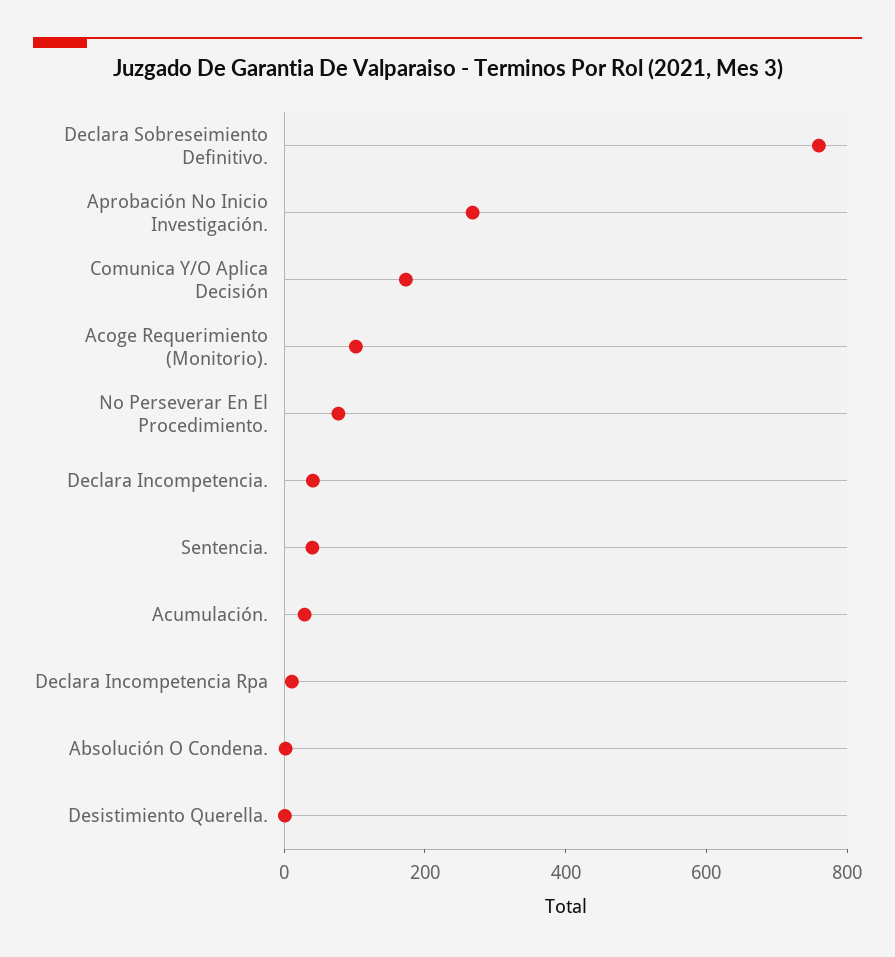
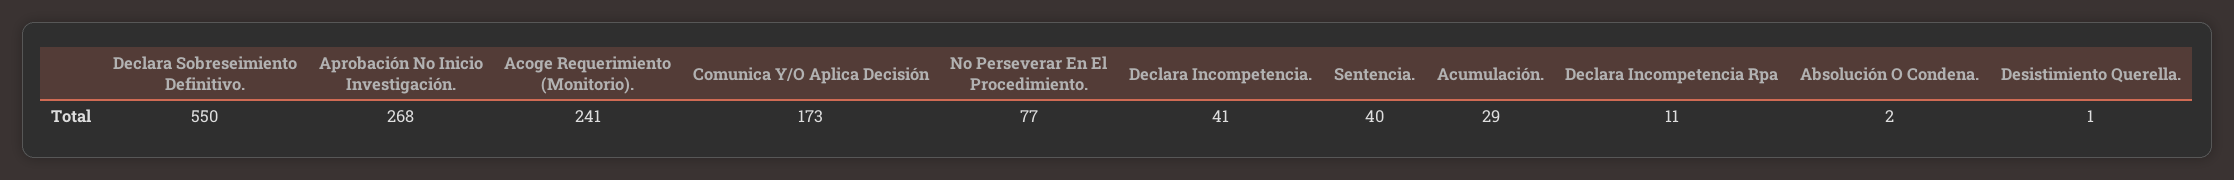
  {
-   "Declara Sobreseimiento Definitivo.": 750,
+   "Declara Sobreseimiento Definitivo.": 550,
    "Aprobación No Inicio Investigación.": 268,
    "Comunica Y/O Aplica Decisión": 173,
-   "Acoge Requerimiento (Monitorio).": 100,
+   "Acoge Requerimiento (Monitorio).": 241,
    "No Perseverar En El Procedimiento.": 77,
    "Declara Incompetencia.": 41,
    "Sentencia.": 40,
    "Acumulación.": 29,
    "Declara Incompetencia Rpa": 11,
    "Absolución O Condena.": 2,
    "Desistimiento Querella.": 1
  }

